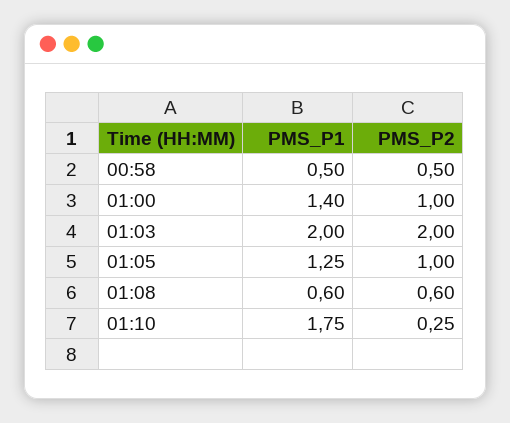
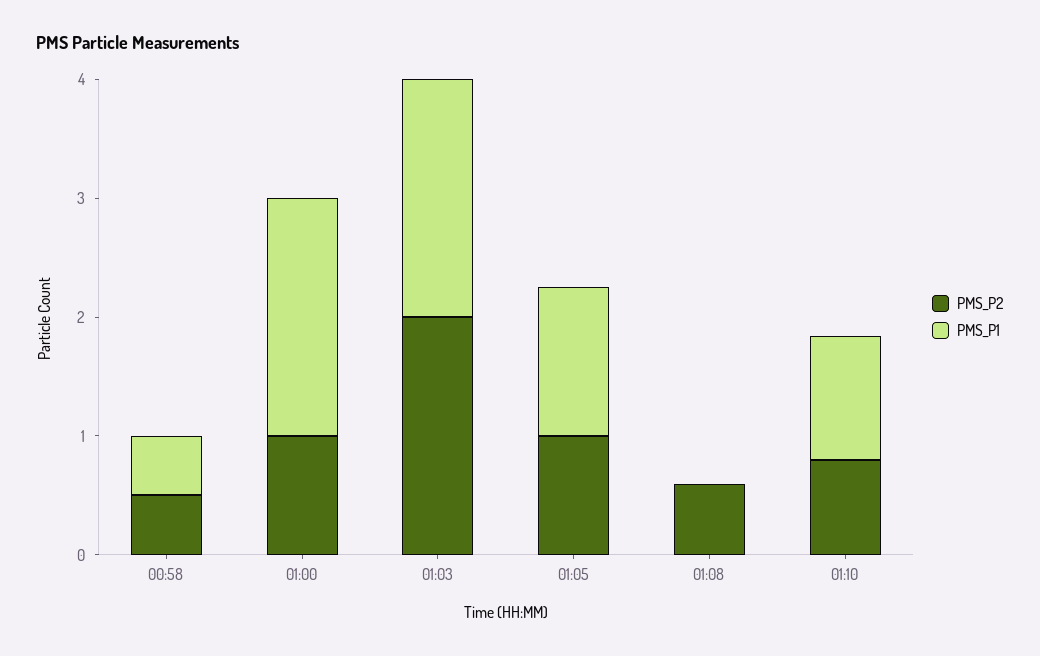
  {
    "PMS_P1": {
      "00:58": 0.5,
-     "01:00": 1.4,
+     "01:00": 2,
      "01:03": 2,
      "01:05": 1.25,
-     "01:08": 0.6,
+     "01:08": 0,
-     "01:10": 1.75
+     "01:10": 1
    },
    "PMS_P2": {
      "00:58": 0.5,
      "01:00": 1,
      "01:03": 2,
      "01:05": 1,
      "01:08": 0.6,
-     "01:10": 0.25
+     "01:10": 0.8
    }
  }

